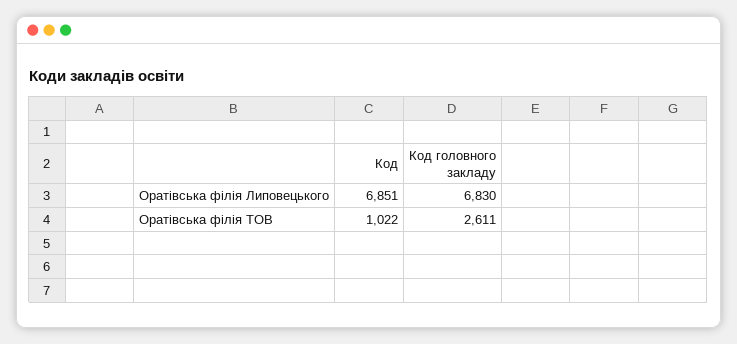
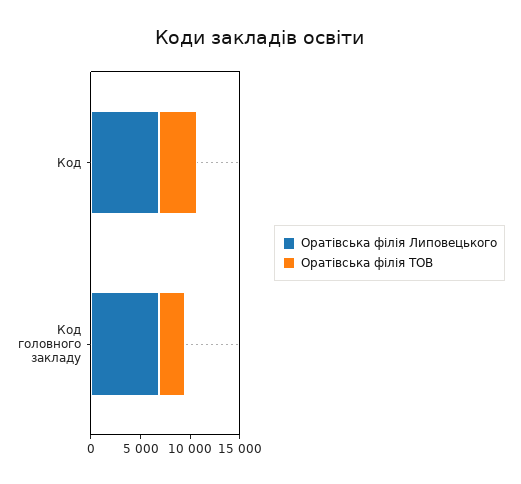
  {
    "Оратівська філія Липовецького": {
      "Код": 6851,
      "Код головного закладу": 6830
    },
    "Оратівська філія ТОВ": {
-     "Код": 1022,
+     "Код": 4000,
      "Код головного закладу": 2611
    }
  }

